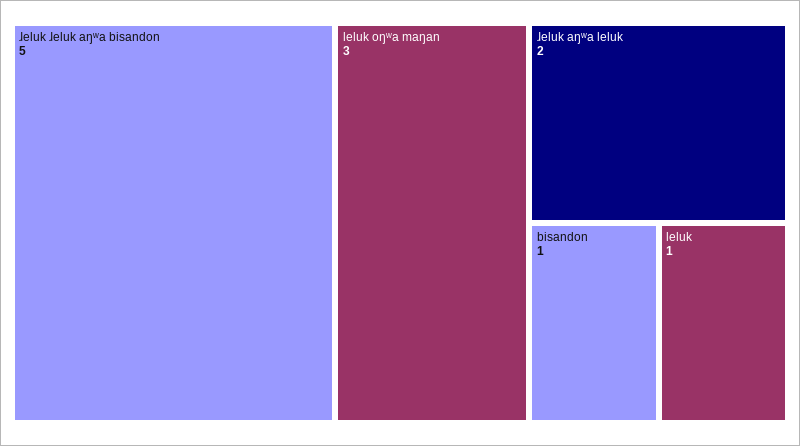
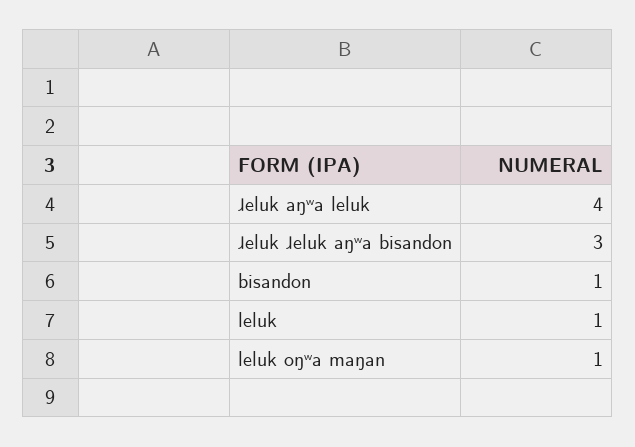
  {
-   "ɺeluk ɺeluk aŋʷa bisandon": 5,
+   "ɺeluk ɺeluk aŋʷa bisandon": 3,
-   "leluk oŋʷa maŋan": 3,
+   "leluk oŋʷa maŋan": 1,
-   "ɺeluk aŋʷa leluk": 2,
+   "ɺeluk aŋʷa leluk": 4,
    "bisandon": 1,
    "leluk": 1
  }

